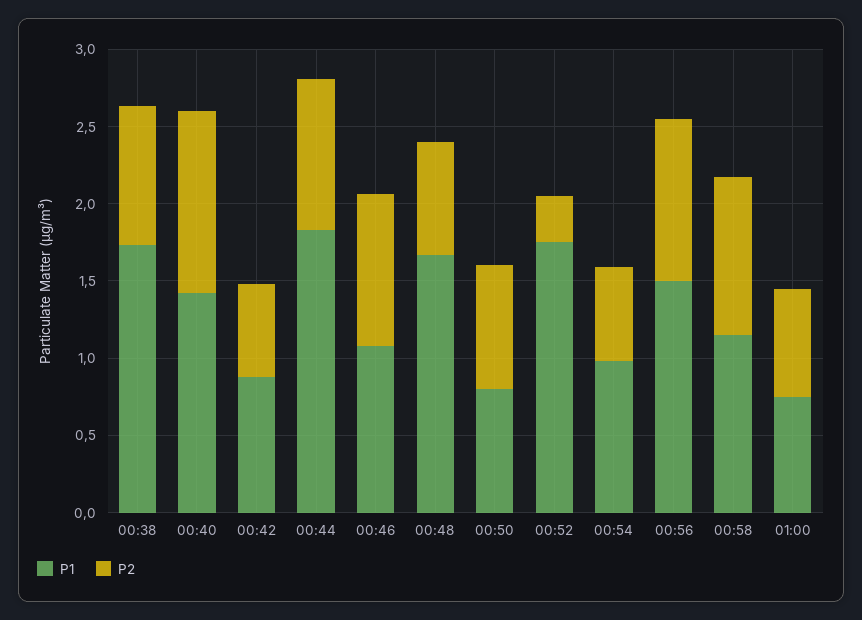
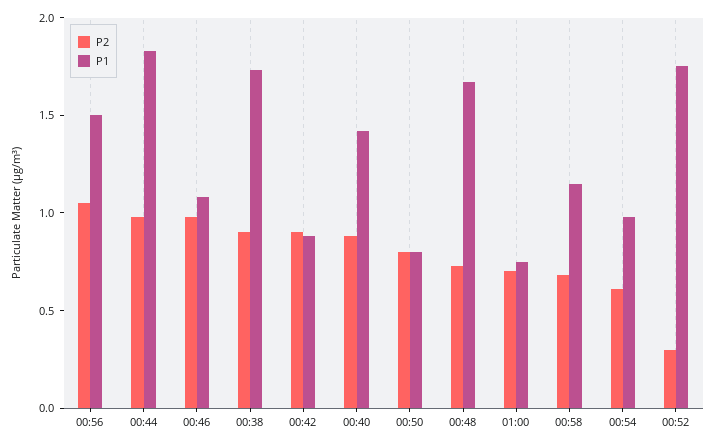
  {
    "P1": {
      "00:38": 1.7,
      "00:40": 1.4,
      "00:42": 0.9,
      "00:44": 1.8,
      "00:46": 1.1,
      "00:48": 1.7,
      "00:50": 0.8,
      "00:52": 1.8,
      "00:54": 1,
      "00:56": 1.5,
      "00:58": 1.2,
      "01:00": 0.8
    },
    "P2": {
      "00:38": 0.9,
-     "00:40": 1.2,
+     "00:40": 0.9,
-     "00:42": 0.6,
+     "00:42": 0.9,
      "00:44": 1,
      "00:46": 1,
      "00:48": 0.7,
      "00:50": 0.8,
      "00:52": 0.3,
      "00:54": 0.6,
      "00:56": 1.1,
-     "00:58": 1,
+     "00:58": 0.7,
      "01:00": 0.7
    }
  }

